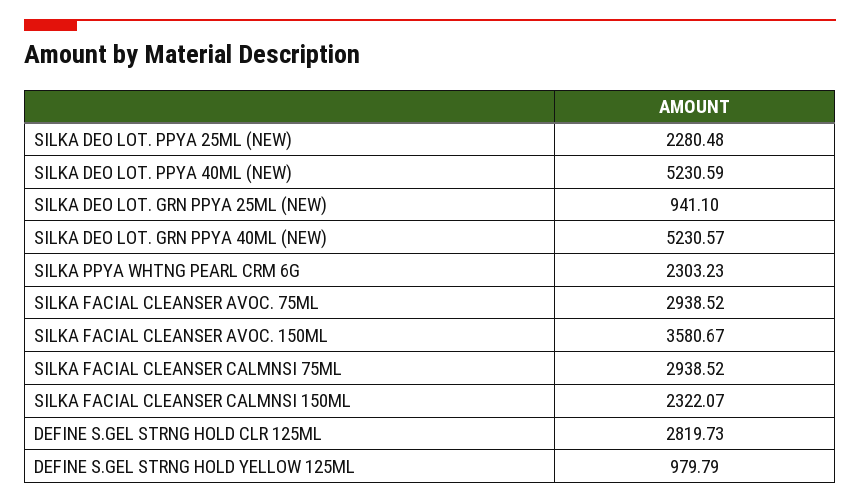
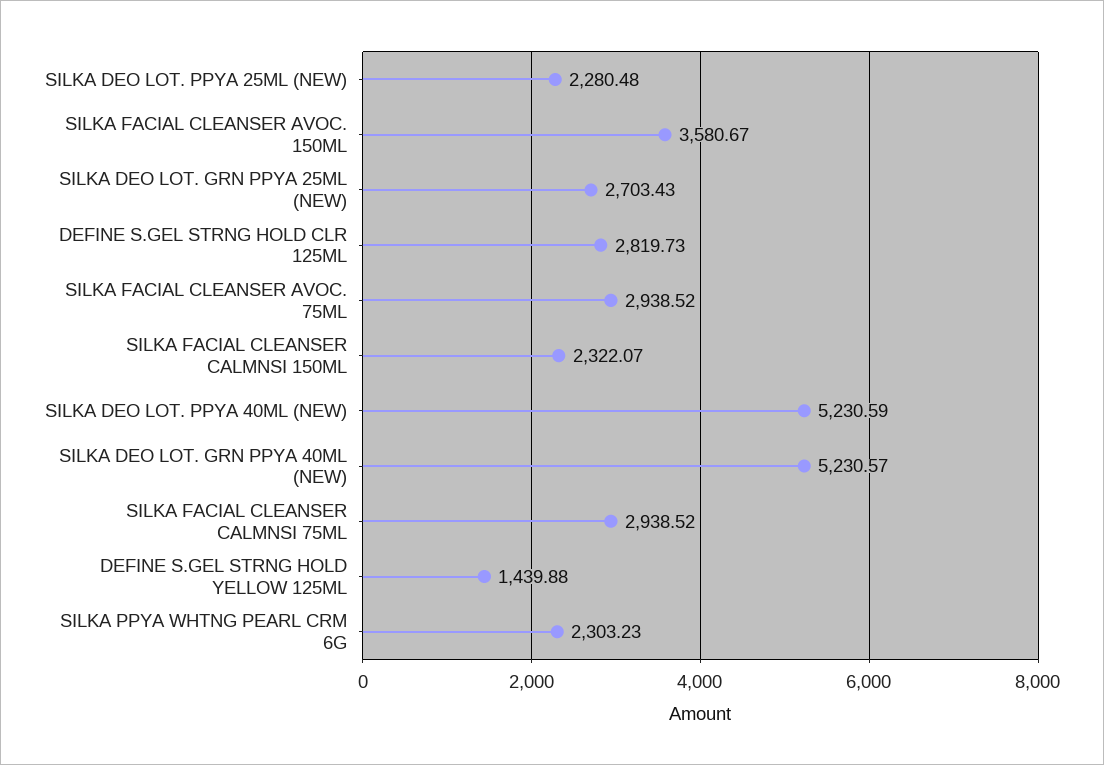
  {
    "SILKA DEO LOT. PPYA 25ML (NEW)": 2280.48,
    "SILKA DEO LOT. PPYA 40ML (NEW)": 5230.59,
-   "SILKA DEO LOT. GRN PPYA 25ML (NEW)": 941.1,
+   "SILKA DEO LOT. GRN PPYA 25ML (NEW)": 2703.43,
    "SILKA DEO LOT. GRN PPYA 40ML (NEW)": 5230.57,
    "SILKA PPYA WHTNG PEARL CRM 6G": 2303.23,
    "SILKA FACIAL CLEANSER AVOC. 75ML": 2938.52,
    "SILKA FACIAL CLEANSER AVOC. 150ML": 3580.67,
    "SILKA FACIAL CLEANSER CALMNSI 75ML": 2938.52,
    "SILKA FACIAL CLEANSER CALMNSI 150ML": 2322.07,
    "DEFINE S.GEL STRNG HOLD CLR 125ML": 2819.73,
-   "DEFINE S.GEL STRNG HOLD YELLOW 125ML": 979.79
+   "DEFINE S.GEL STRNG HOLD YELLOW 125ML": 1439.88
  }

